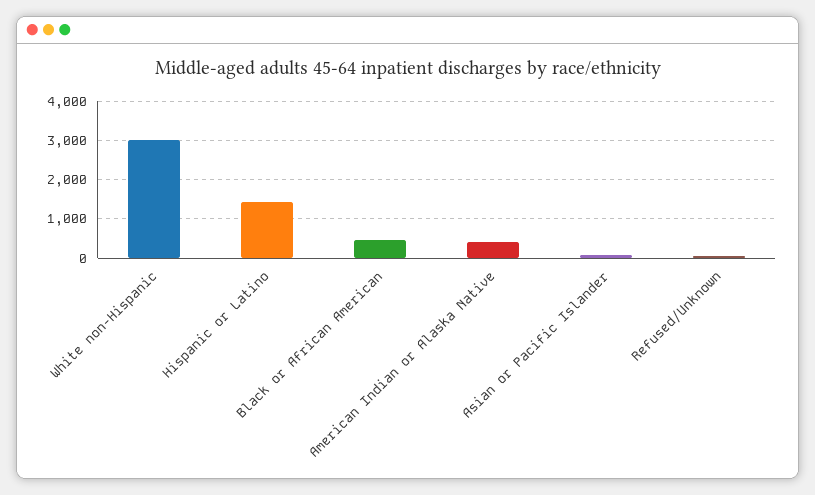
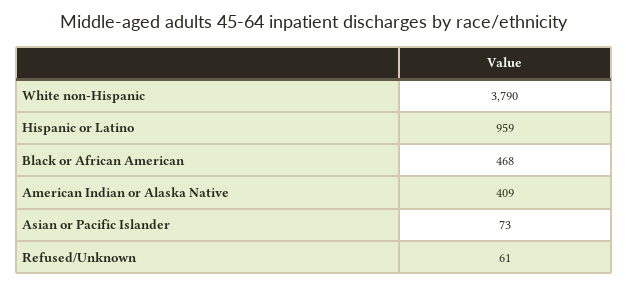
  {
-   "White non-Hispanic": 3000,
+   "White non-Hispanic": 3790,
-   "Hispanic or Latino": 1400,
+   "Hispanic or Latino": 959,
    "Black or African American": 468,
    "American Indian or Alaska Native": 409,
    "Asian or Pacific Islander": 73,
    "Refused/Unknown": 61
  }

